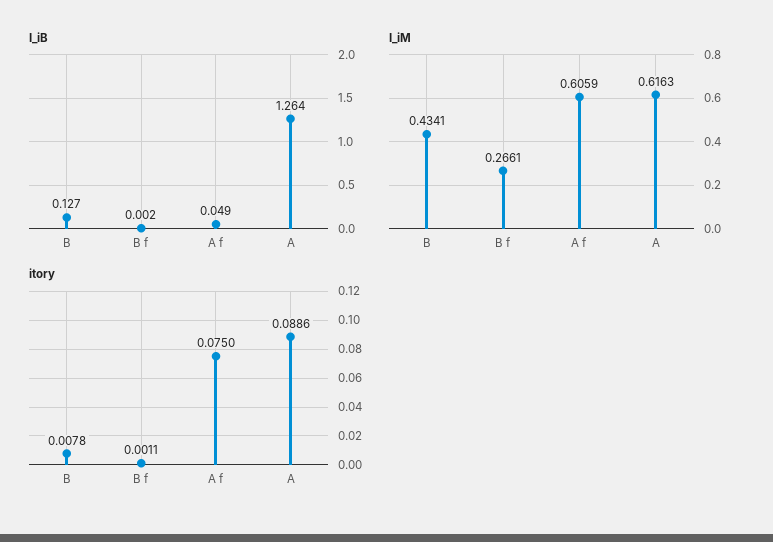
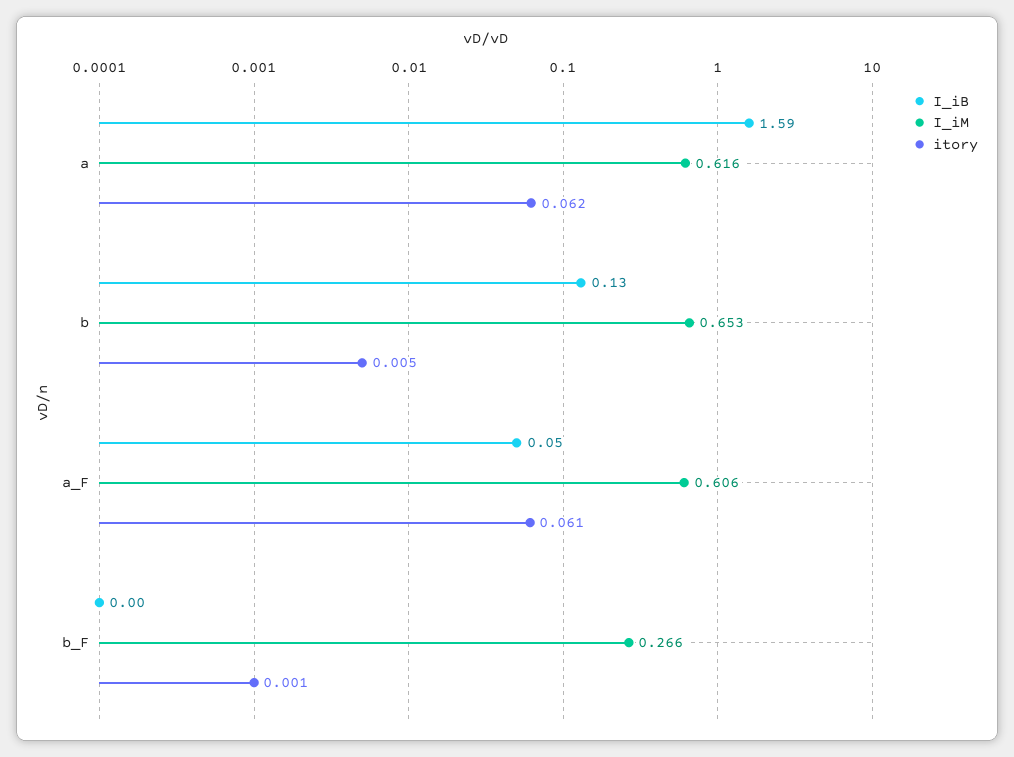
  {
    "I_iB": {
      "B": 0.127,
      "B f": 0.002,
      "A f": 0.049,
-     "A": 1.264
+     "A": 1.59
    },
    "I_iM": {
-     "B": 0.4341,
+     "B": 0.653,
      "B f": 0.2661,
      "A f": 0.6059,
      "A": 0.6163
    },
    "itory": {
-     "B": 0.0078,
+     "B": 0.005,
      "B f": 0.0011,
-     "A f": 0.075,
+     "A f": 0.061,
-     "A": 0.0886
+     "A": 0.062
    }
  }

